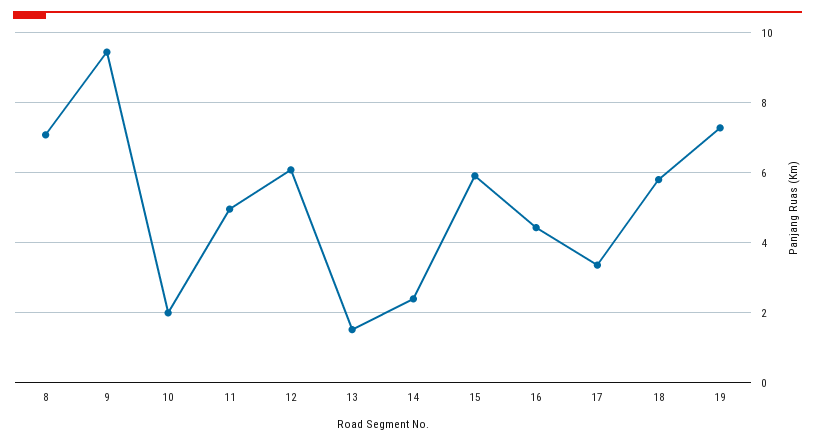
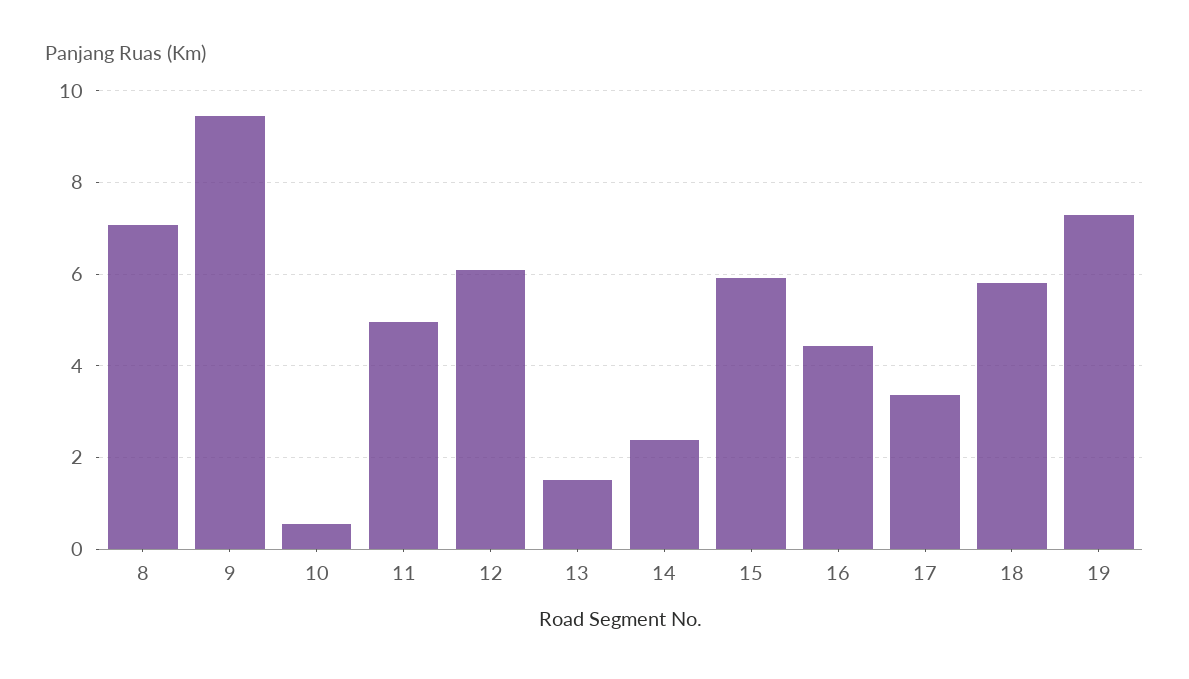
  {
    "8": 7,
    "9": 9.4,
-   "10": 2,
+   "10": 0.6,
    "11": 5,
    "12": 6,
    "13": 1.6,
    "14": 2.4,
    "15": 6,
    "16": 4.4,
    "17": 3.4,
    "18": 5.8,
    "19": 7.2
  }

